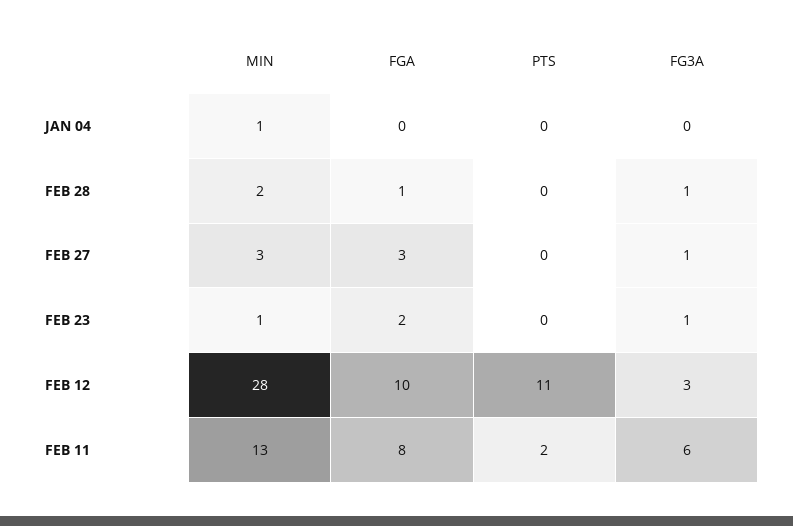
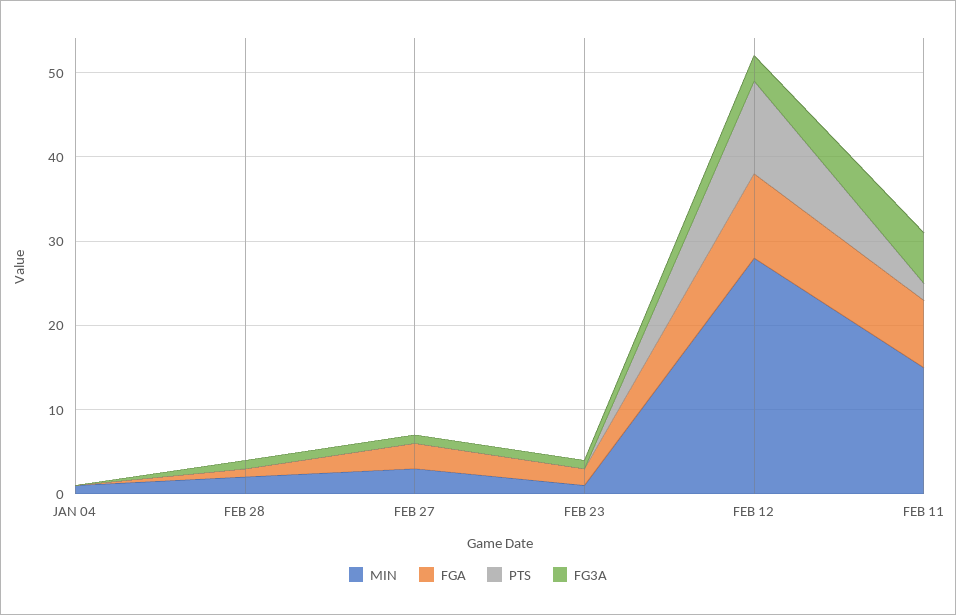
  {
    "MIN": {
      "JAN 04": 1,
      "FEB 28": 2,
      "FEB 27": 3,
      "FEB 23": 1,
      "FEB 12": 28,
-     "FEB 11": 13
+     "FEB 11": 15
    },
    "FGA": {
      "JAN 04": 0,
      "FEB 28": 1,
      "FEB 27": 3,
      "FEB 23": 2,
      "FEB 12": 10,
      "FEB 11": 8
    },
    "PTS": {
      "JAN 04": 0,
      "FEB 28": 0,
      "FEB 27": 0,
      "FEB 23": 0,
      "FEB 12": 11,
      "FEB 11": 2
    },
    "FG3A": {
      "JAN 04": 0,
      "FEB 28": 1,
      "FEB 27": 1,
      "FEB 23": 1,
      "FEB 12": 3,
      "FEB 11": 6
    }
  }

